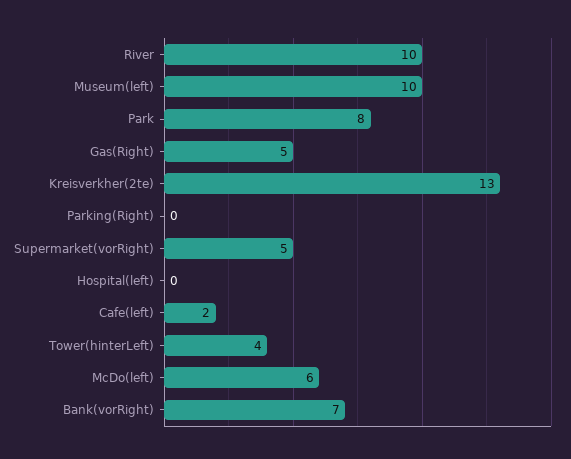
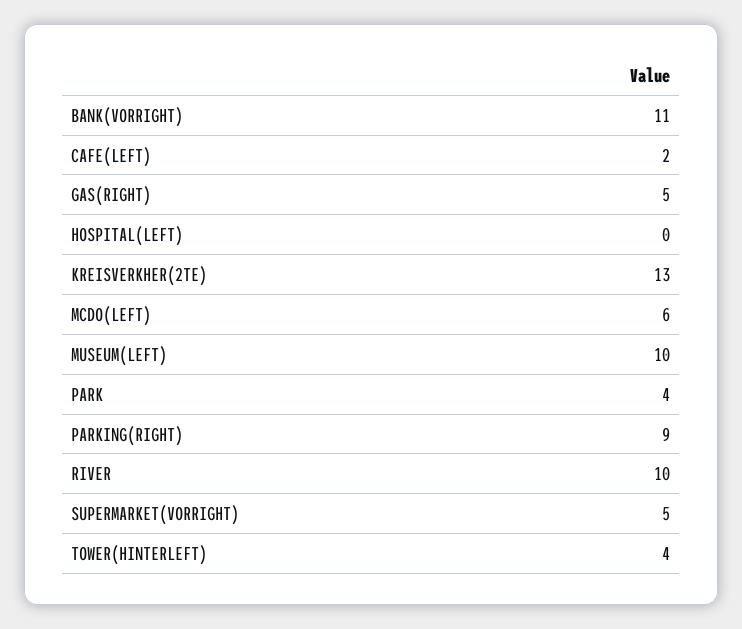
  {
    "River": 10,
    "Museum(left)": 10,
-   "Park": 8,
+   "Park": 4,
    "Gas(Right)": 5,
    "Kreisverkher(2te)": 13,
-   "Parking(Right)": 0,
+   "Parking(Right)": 9,
    "Supermarket(vorRight)": 5,
    "Hospital(left)": 0,
    "Cafe(left)": 2,
    "Tower(hinterLeft)": 4,
    "McDo(left)": 6,
-   "Bank(vorRight)": 7
+   "Bank(vorRight)": 11
  }

